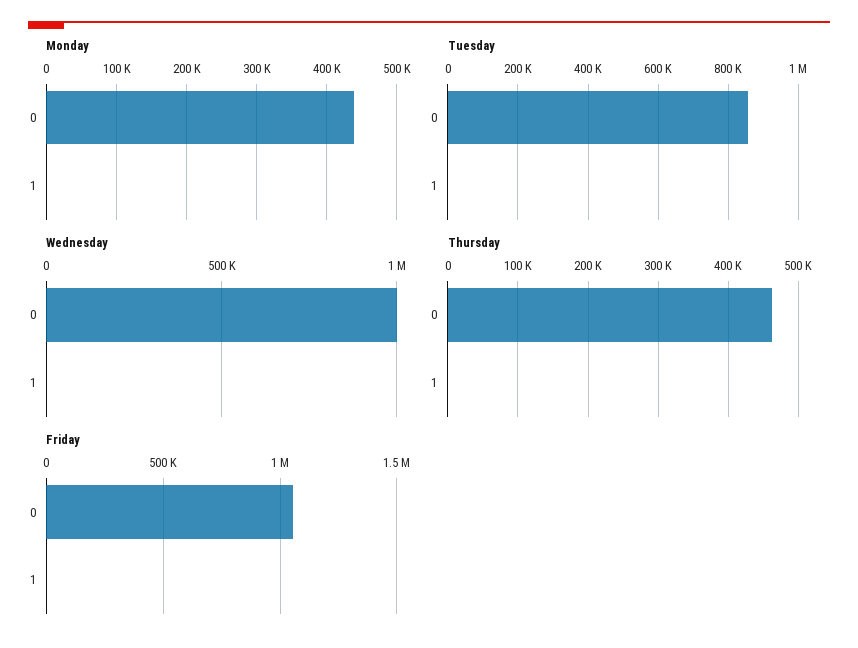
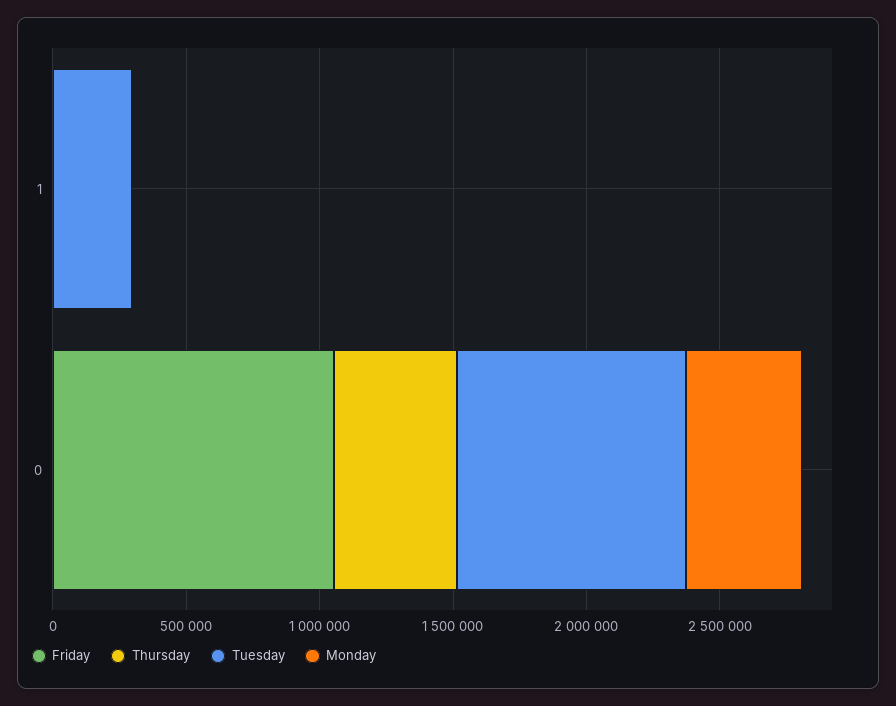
  {
    "Monday": {
      "0": 440000,
      "1": 0
    },
    "Tuesday": {
      "0": 860000,
-     "1": 0
+     "1": 300000
    },
-   "Wednesday": {
-     "0": 1000000,
-     "1": 0
-   },
    "Thursday": {
      "0": 460000,
      "1": 0
    },
    "Friday": {
      "0": 1050000,
      "1": 0
    }
  }

